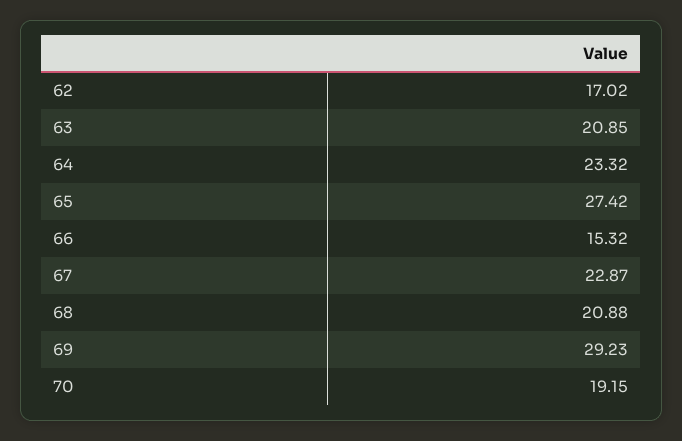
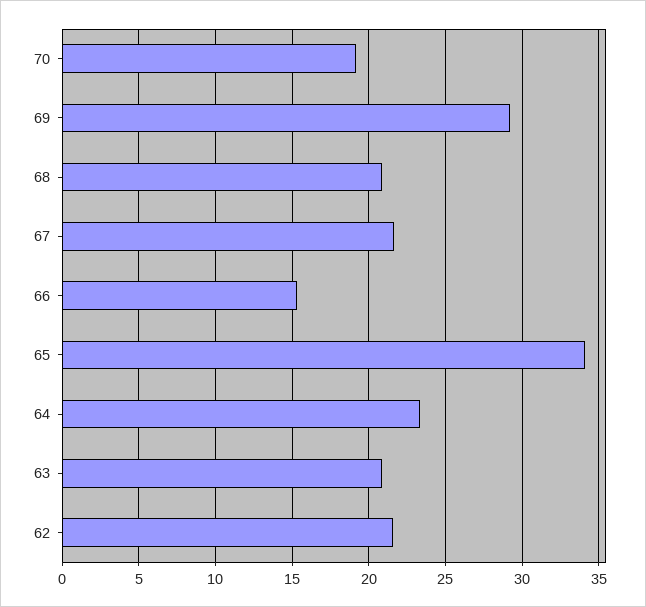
  {
-   "62": 17.02,
+   "62": 21.5,
    "63": 20.85,
    "64": 23.32,
-   "65": 27.42,
+   "65": 34,
    "66": 15.32,
-   "67": 22.87,
+   "67": 21.5,
    "68": 20.88,
    "69": 29.23,
    "70": 19.15
  }

